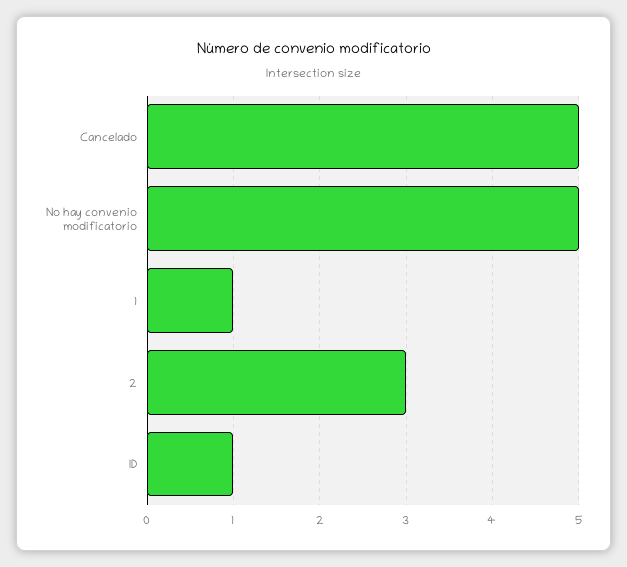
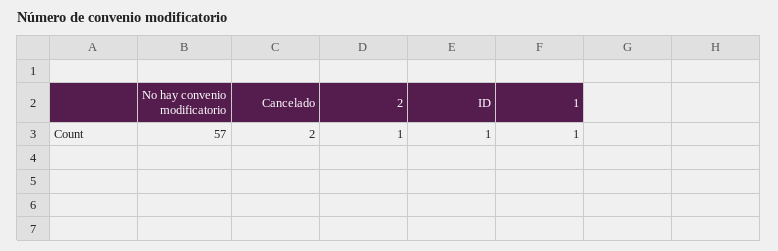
  {
-   "Cancelado": 5,
+   "Cancelado": 2,
-   "No hay convenio modificatorio": 5,
+   "No hay convenio modificatorio": 57,
    "1": 1,
-   "2": 3,
+   "2": 1,
    "ID": 1
  }

